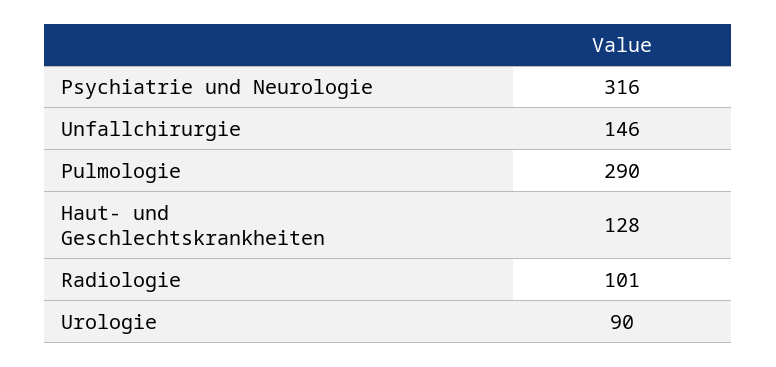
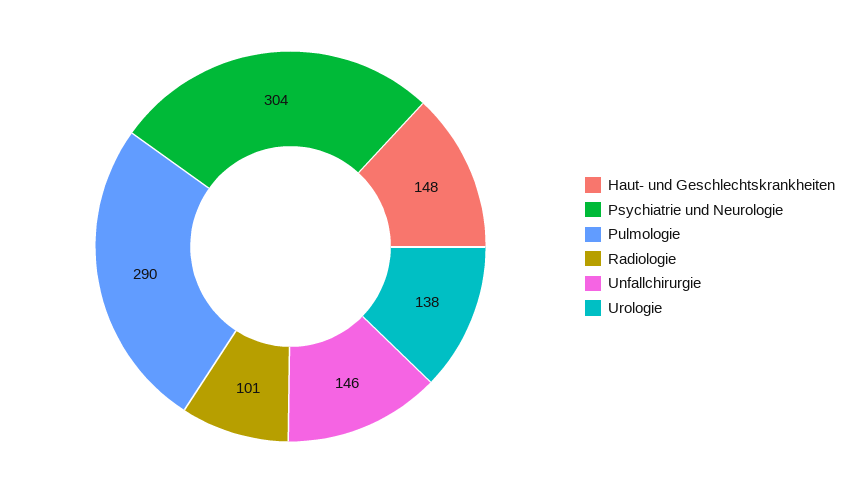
  {
-   "Psychiatrie und Neurologie": 316,
+   "Psychiatrie und Neurologie": 304,
    "Unfallchirurgie": 146,
    "Pulmologie": 290,
-   "Haut- und Geschlechtskrankheiten": 128,
+   "Haut- und Geschlechtskrankheiten": 148,
    "Radiologie": 101,
-   "Urologie": 90
+   "Urologie": 138
  }

